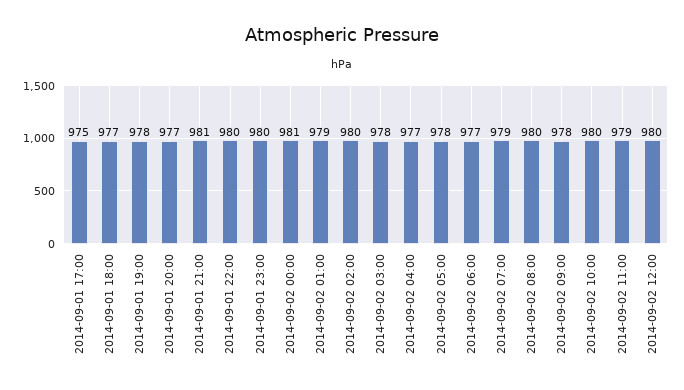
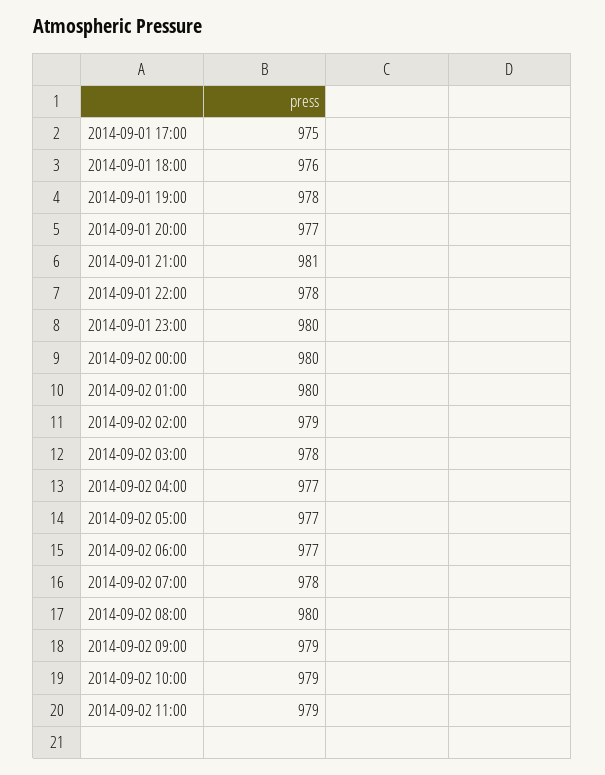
  {
    "2014-09-01 17:00": 975,
-   "2014-09-01 18:00": 977,
+   "2014-09-01 18:00": 976,
    "2014-09-01 19:00": 978,
    "2014-09-01 20:00": 977,
    "2014-09-01 21:00": 981,
-   "2014-09-01 22:00": 980,
+   "2014-09-01 22:00": 978,
    "2014-09-01 23:00": 980,
-   "2014-09-02 00:00": 981,
+   "2014-09-02 00:00": 980,
-   "2014-09-02 01:00": 979,
+   "2014-09-02 01:00": 980,
-   "2014-09-02 02:00": 980,
+   "2014-09-02 02:00": 979,
    "2014-09-02 03:00": 978,
    "2014-09-02 04:00": 977,
-   "2014-09-02 05:00": 978,
+   "2014-09-02 05:00": 977,
    "2014-09-02 06:00": 977,
-   "2014-09-02 07:00": 979,
+   "2014-09-02 07:00": 978,
    "2014-09-02 08:00": 980,
-   "2014-09-02 09:00": 978,
+   "2014-09-02 09:00": 979,
-   "2014-09-02 10:00": 980,
+   "2014-09-02 10:00": 979,
-   "2014-09-02 11:00": 979,
+   "2014-09-02 11:00": 979
-   "2014-09-02 12:00": 980
  }

